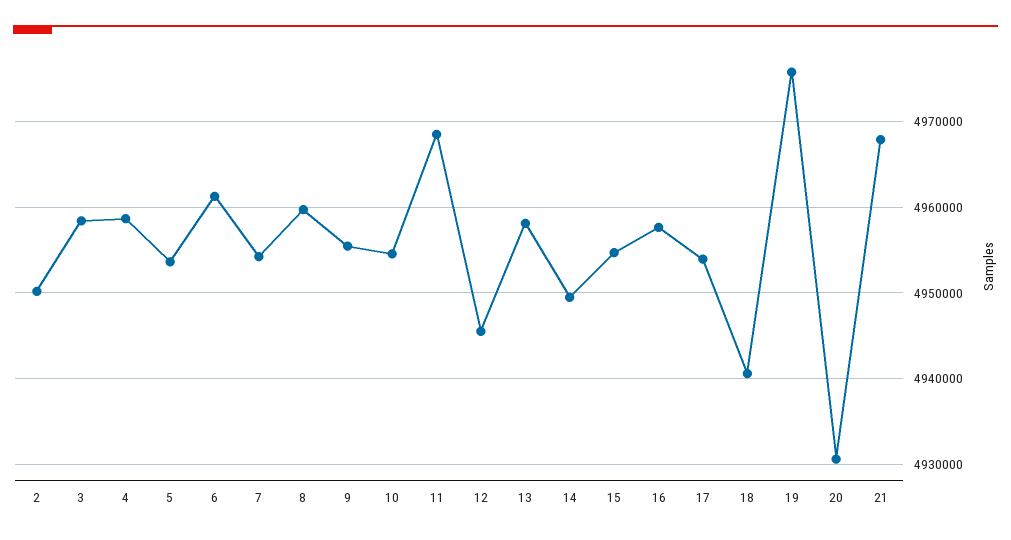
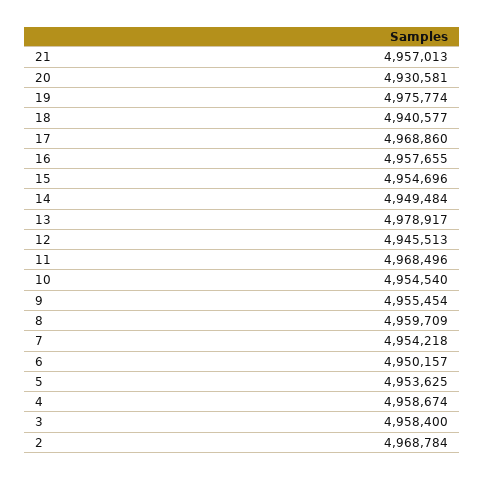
  {
-   "2": 4950000,
+   "2": 4968784,
    "3": 4958400,
    "4": 4958674,
    "5": 4953625,
-   "6": 4961000,
+   "6": 4950157,
    "7": 4954218,
    "8": 4959709,
    "9": 4955454,
    "10": 4954540,
    "11": 4968496,
    "12": 4945513,
-   "13": 4958000,
+   "13": 4978917,
    "14": 4949484,
    "15": 4954696,
    "16": 4957655,
-   "17": 4954000,
+   "17": 4968860,
    "18": 4940577,
    "19": 4975774,
    "20": 4930581,
-   "21": 4968000
+   "21": 4957013
  }

